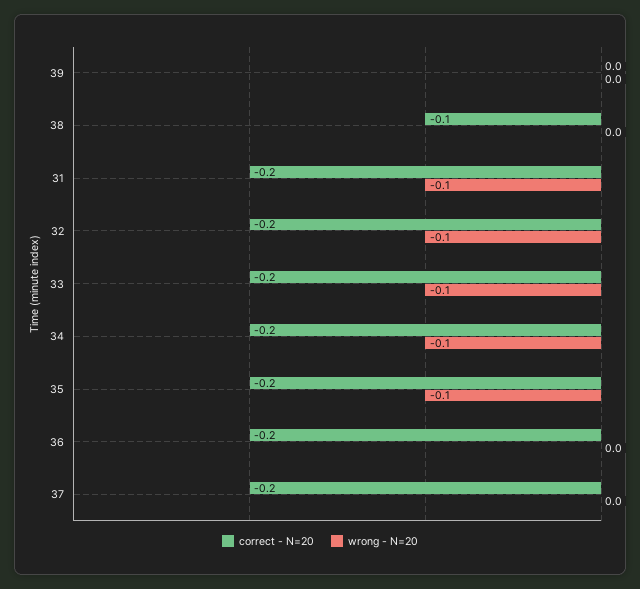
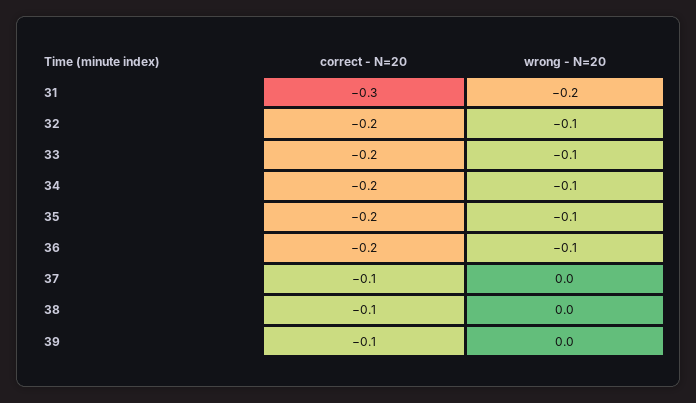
  {
    "correct - N=20": {
-     "39": 0,
+     "39": -0.1,
      "38": -0.1,
-     "31": -0.2,
+     "31": -0.3,
      "32": -0.2,
      "33": -0.2,
      "34": -0.2,
      "35": -0.2,
      "36": -0.2,
-     "37": -0.2
+     "37": -0.1
    },
    "wrong - N=20": {
      "39": 0,
      "38": 0,
-     "31": -0.1,
+     "31": -0.2,
      "32": -0.1,
      "33": -0.1,
      "34": -0.1,
      "35": -0.1,
-     "36": 0,
+     "36": -0.1,
      "37": 0
    }
  }

